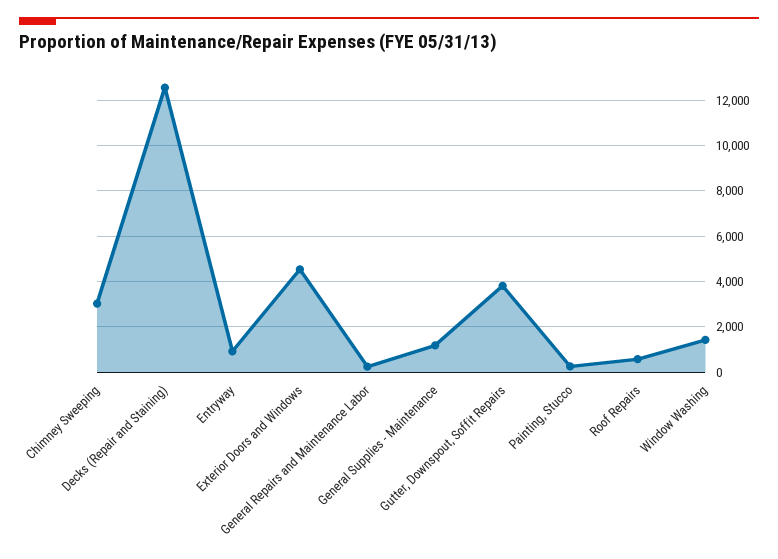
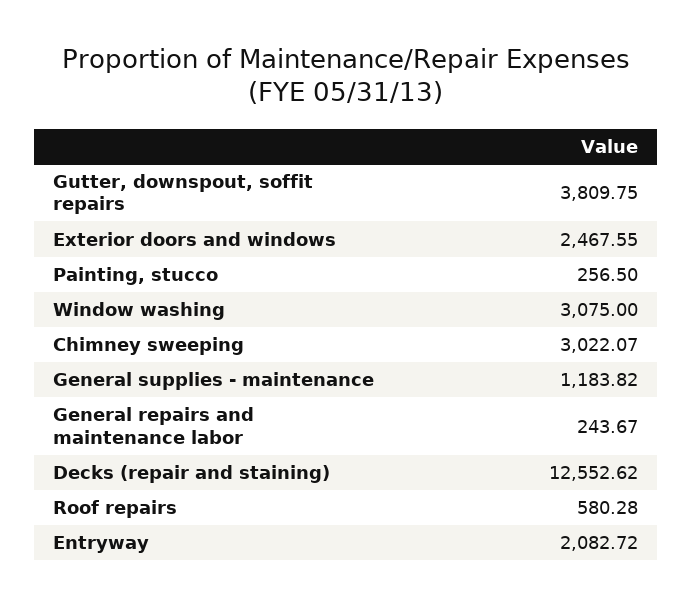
  {
    "Chimney Sweeping": 3022.07,
    "Decks (Repair and Staining)": 12552.62,
-   "Entryway": 1000,
+   "Entryway": 2082.72,
-   "Exterior Doors and Windows": 4500,
+   "Exterior Doors and Windows": 2467.55,
    "General Repairs and Maintenance Labor": 243.67,
    "General Supplies - Maintenance": 1183.82,
    "Gutter, Downspout, Soffit Repairs": 3809.75,
    "Painting, Stucco": 256.5,
    "Roof Repairs": 580.28,
-   "Window Washing": 1500
+   "Window Washing": 3075
  }

